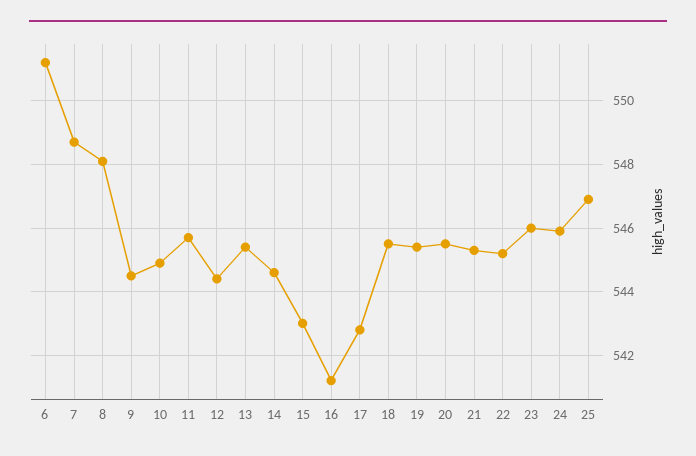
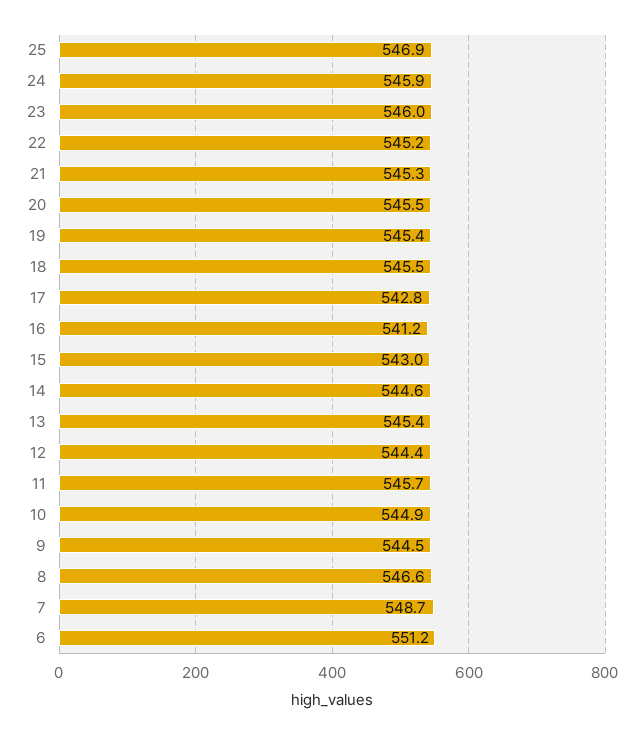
  {
    "6": 551.2,
    "7": 548.7,
-   "8": 548,
+   "8": 546.6,
    "9": 544.5,
    "10": 544.9,
    "11": 545.7,
    "12": 544.4,
    "13": 545.4,
    "14": 544.6,
    "15": 543,
    "16": 541.2,
    "17": 542.8,
    "18": 545.5,
    "19": 545.4,
    "20": 545.5,
    "21": 545.3,
    "22": 545.2,
    "23": 546,
    "24": 545.9,
    "25": 546.9
  }

